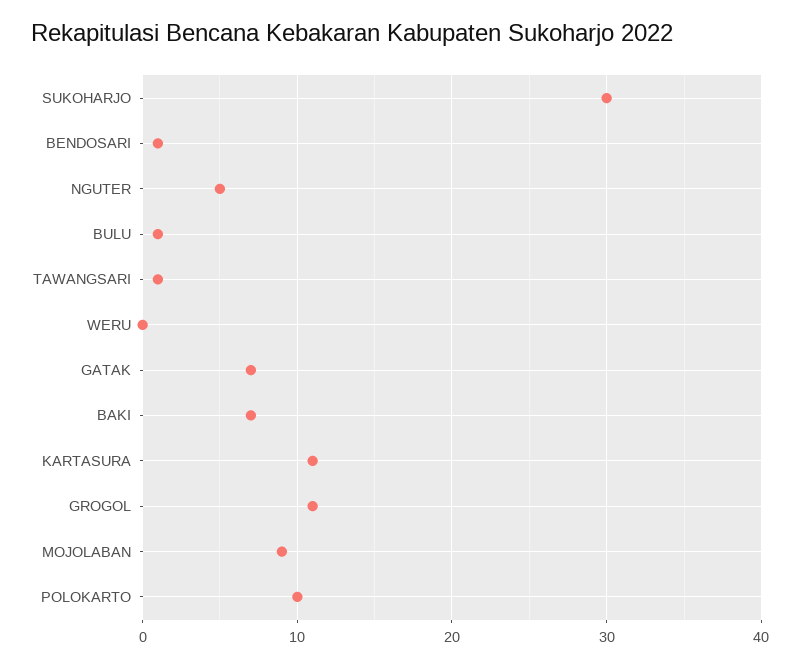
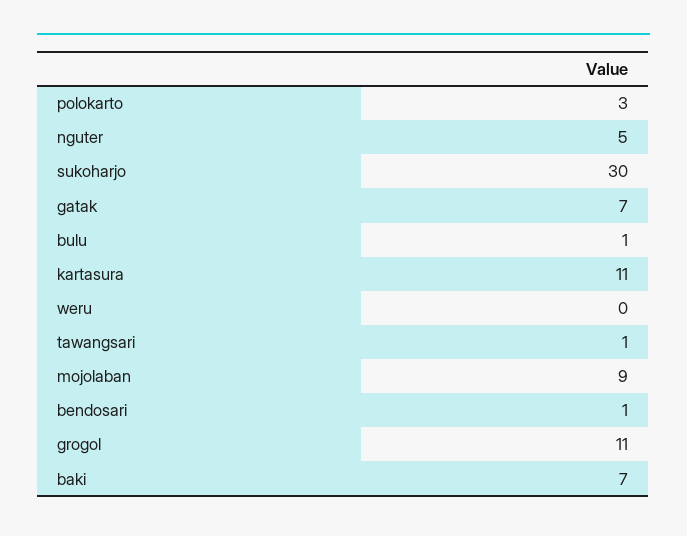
  {
    "SUKOHARJO": 30,
    "BENDOSARI": 1,
    "NGUTER": 5,
    "BULU": 1,
    "TAWANGSARI": 1,
    "WERU": 0,
    "GATAK": 7,
    "BAKI": 7,
    "KARTASURA": 11,
    "GROGOL": 11,
    "MOJOLABAN": 9,
-   "POLOKARTO": 10
+   "POLOKARTO": 3
  }

